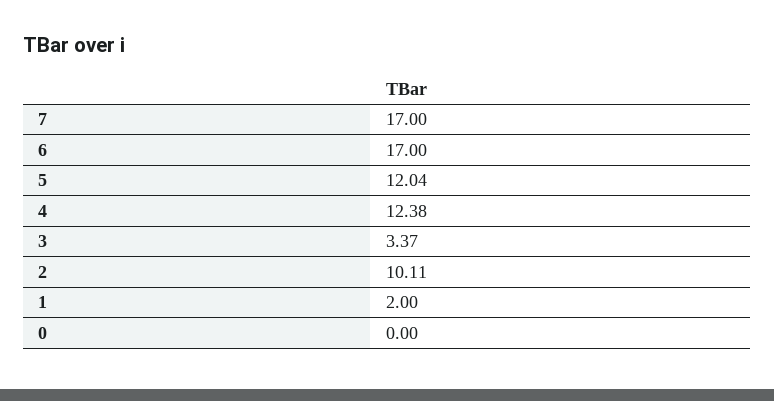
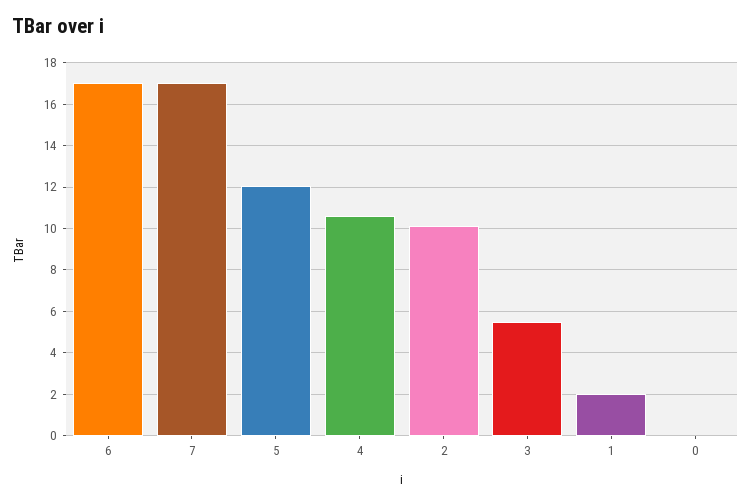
  {
    "7": 17,
    "6": 17,
    "5": 12.04,
-   "4": 12.38,
+   "4": 10.5,
-   "3": 3.37,
+   "3": 5.5,
    "2": 10.11,
    "1": 2,
    "0": 0
  }

